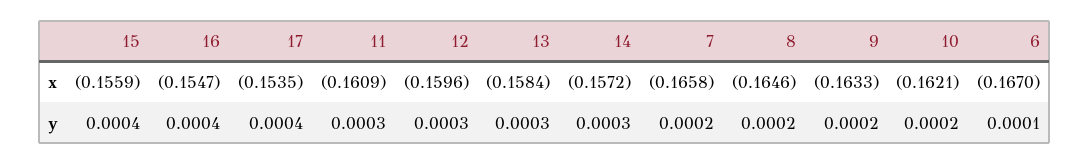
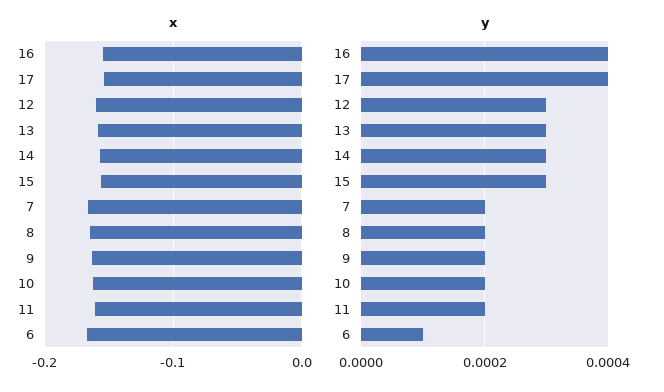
  {
    "x": {
      "15": -0.1559,
      "16": -0.1547,
      "17": -0.1535,
      "11": -0.1609,
      "12": -0.1596,
      "13": -0.1584,
      "14": -0.1572,
      "7": -0.1658,
      "8": -0.1646,
      "9": -0.1633,
      "10": -0.1621,
      "6": -0.167
    },
    "y": {
-     "15": 0.0004,
+     "15": 0.0003,
      "16": 0.0004,
      "17": 0.0004,
-     "11": 0.0003,
+     "11": 0.0002,
      "12": 0.0003,
      "13": 0.0003,
      "14": 0.0003,
      "7": 0.0002,
      "8": 0.0002,
      "9": 0.0002,
      "10": 0.0002,
      "6": 0.0001
    }
  }

